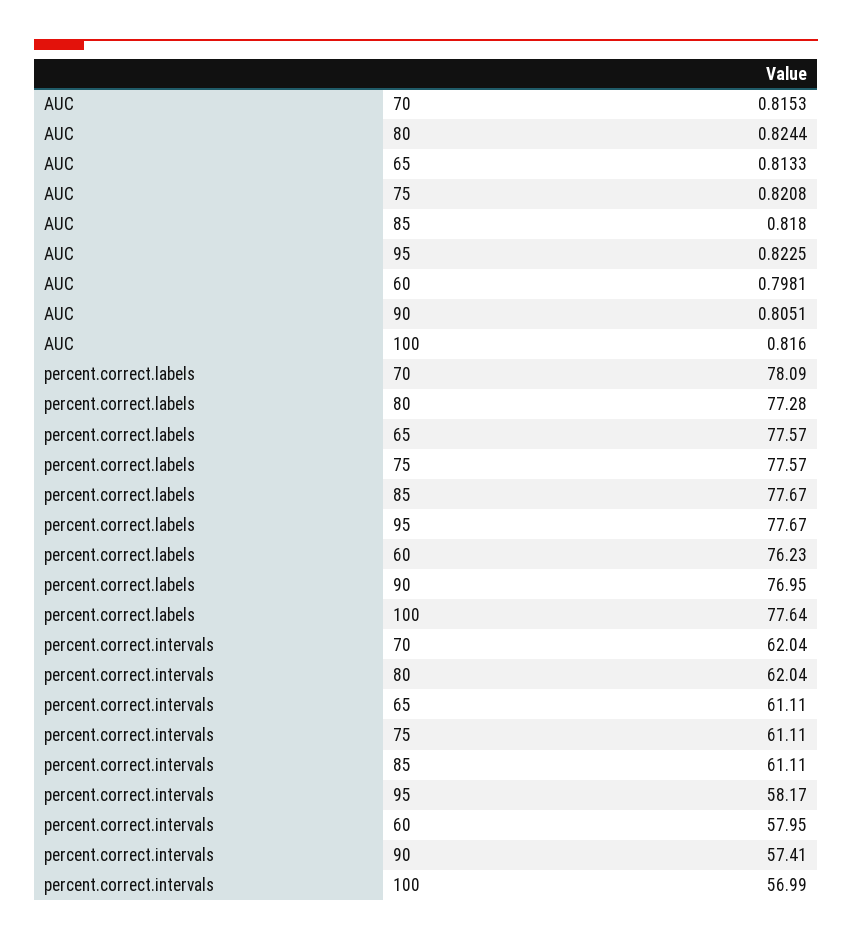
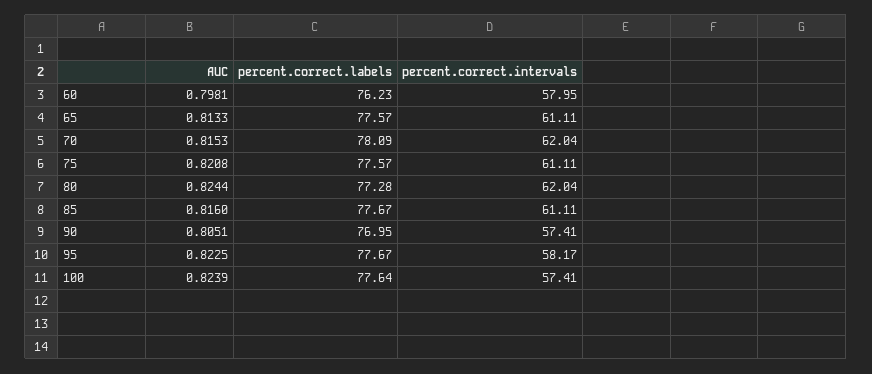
  {
    "AUC": {
      "70": 0.8153,
      "80": 0.8244,
      "65": 0.8133,
      "75": 0.8208,
-     "85": 0.818,
+     "85": 0.816,
      "95": 0.8225,
      "60": 0.7981,
      "90": 0.8051,
-     "100": 0.816
+     "100": 0.8239
    },
    "percent.correct.labels": {
      "70": 78.09,
      "80": 77.28,
      "65": 77.57,
      "75": 77.57,
      "85": 77.67,
      "95": 77.67,
      "60": 76.23,
      "90": 76.95,
      "100": 77.64
    },
    "percent.correct.intervals": {
      "70": 62.04,
      "80": 62.04,
      "65": 61.11,
      "75": 61.11,
      "85": 61.11,
      "95": 58.17,
      "60": 57.95,
      "90": 57.41,
-     "100": 56.99
+     "100": 57.41
    }
  }

